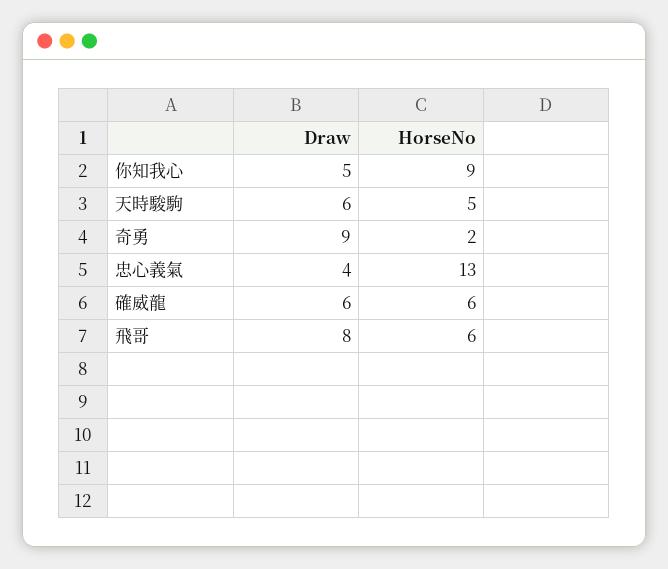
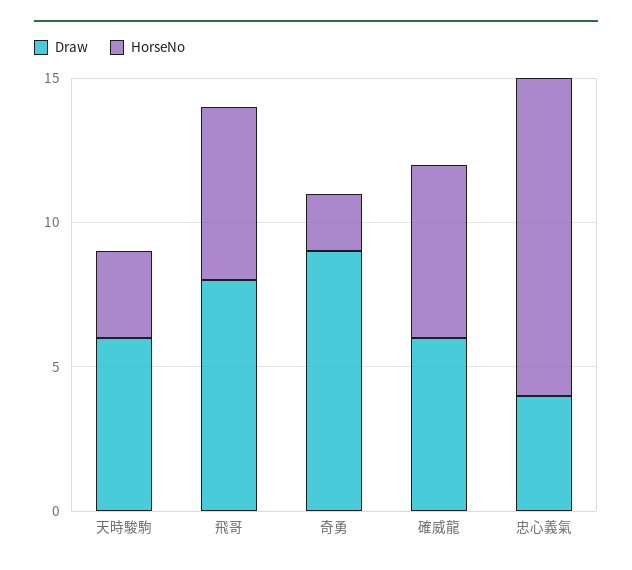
  {
    "Draw": {
-     "你知我心": 5,
      "天時駿駒": 6,
      "奇勇": 9,
      "忠心義氣": 4,
      "確威龍": 6,
      "飛哥": 8
    },
    "HorseNo": {
-     "你知我心": 9,
-     "天時駿駒": 5,
+     "天時駿駒": 3,
      "奇勇": 2,
-     "忠心義氣": 13,
+     "忠心義氣": 11,
      "確威龍": 6,
      "飛哥": 6
    }
  }

